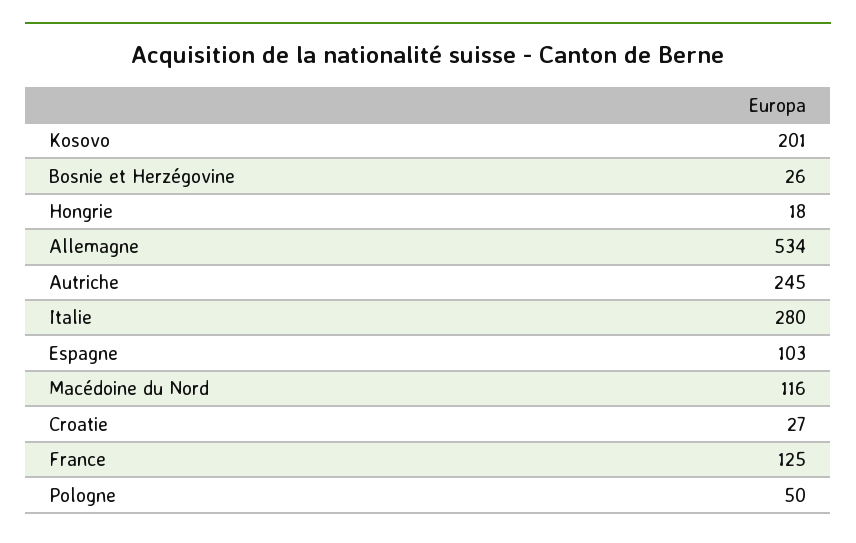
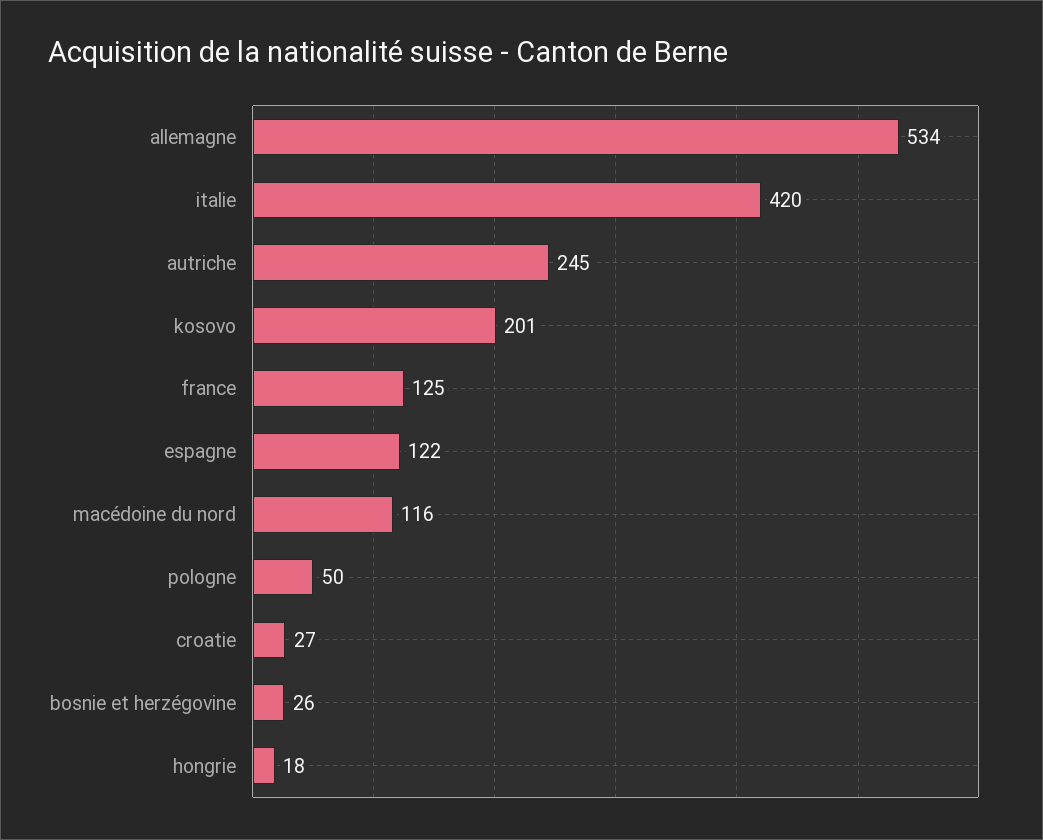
  {
    "Kosovo": 201,
    "Bosnie et Herzégovine": 26,
    "Hongrie": 18,
    "Allemagne": 534,
    "Autriche": 245,
-   "Italie": 280,
+   "Italie": 420,
-   "Espagne": 103,
+   "Espagne": 122,
    "Macédoine du Nord": 116,
    "Croatie": 27,
    "France": 125,
    "Pologne": 50
  }

